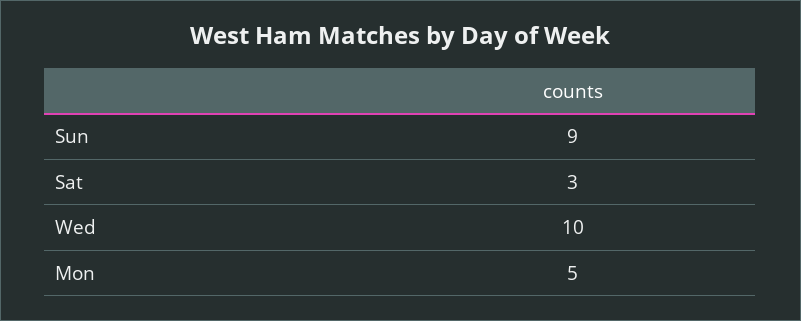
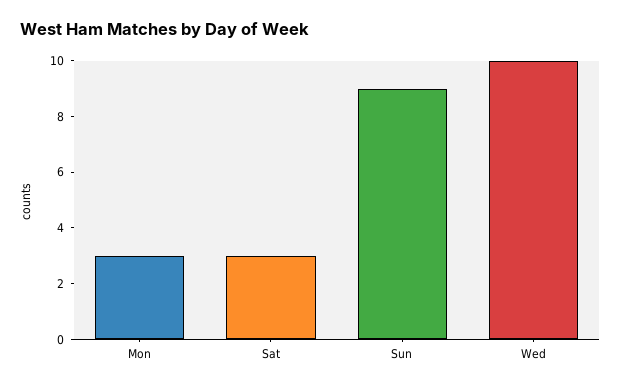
  {
    "Sun": 9,
    "Sat": 3,
    "Wed": 10,
-   "Mon": 5
+   "Mon": 3
  }

